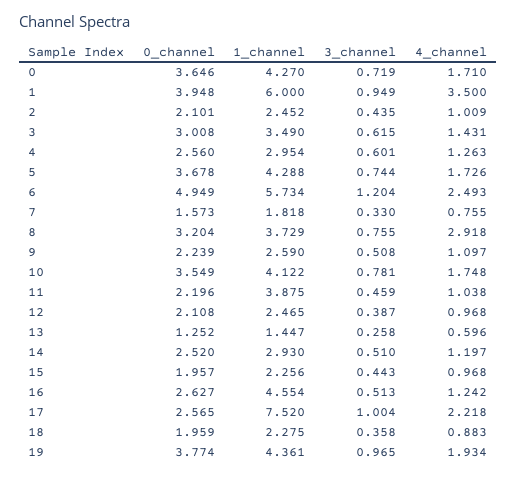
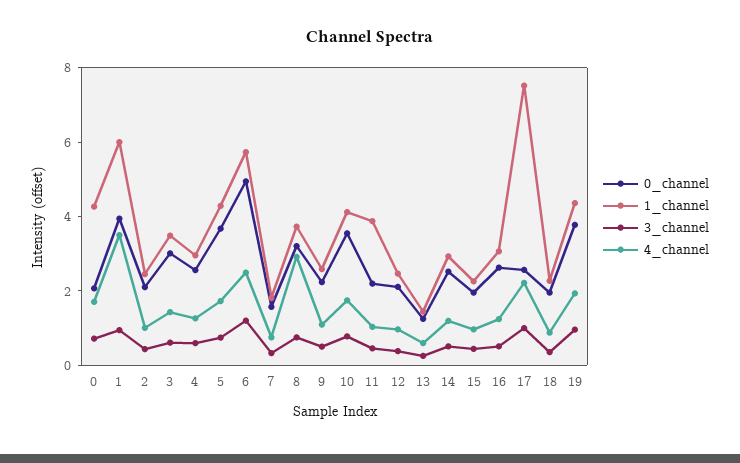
  {
    "0_channel": {
-     "0": 3.646,
+     "0": 2,
      "1": 3.948,
      "2": 2.101,
      "3": 3.008,
      "4": 2.56,
      "5": 3.678,
      "6": 4.949,
      "7": 1.573,
      "8": 3.204,
      "9": 2.239,
      "10": 3.549,
      "11": 2.196,
      "12": 2.108,
      "13": 1.252,
      "14": 2.52,
      "15": 1.957,
      "16": 2.627,
      "17": 2.565,
      "18": 1.959,
      "19": 3.774
    },
    "1_channel": {
      "0": 4.27,
      "1": 6,
      "2": 2.452,
      "3": 3.49,
      "4": 2.954,
      "5": 4.288,
      "6": 5.734,
      "7": 1.818,
      "8": 3.729,
      "9": 2.59,
      "10": 4.122,
      "11": 3.875,
      "12": 2.465,
      "13": 1.447,
      "14": 2.93,
      "15": 2.256,
-     "16": 4.554,
+     "16": 3,
      "17": 7.52,
      "18": 2.275,
      "19": 4.361
    },
    "3_channel": {
      "0": 0.719,
      "1": 0.949,
      "2": 0.435,
      "3": 0.615,
      "4": 0.601,
      "5": 0.744,
      "6": 1.204,
      "7": 0.33,
      "8": 0.755,
      "9": 0.508,
      "10": 0.781,
      "11": 0.459,
      "12": 0.387,
      "13": 0.258,
      "14": 0.51,
      "15": 0.443,
      "16": 0.513,
      "17": 1.004,
      "18": 0.358,
      "19": 0.965
    },
    "4_channel": {
      "0": 1.71,
      "1": 3.5,
      "2": 1.009,
      "3": 1.431,
      "4": 1.263,
      "5": 1.726,
      "6": 2.493,
      "7": 0.755,
      "8": 2.918,
      "9": 1.097,
      "10": 1.748,
      "11": 1.038,
      "12": 0.968,
      "13": 0.596,
      "14": 1.197,
      "15": 0.968,
      "16": 1.242,
      "17": 2.218,
      "18": 0.883,
      "19": 1.934
    }
  }

